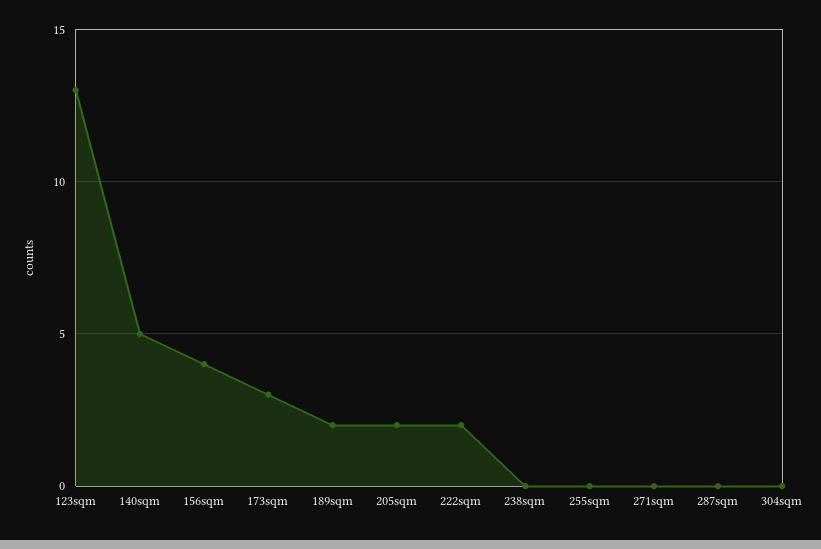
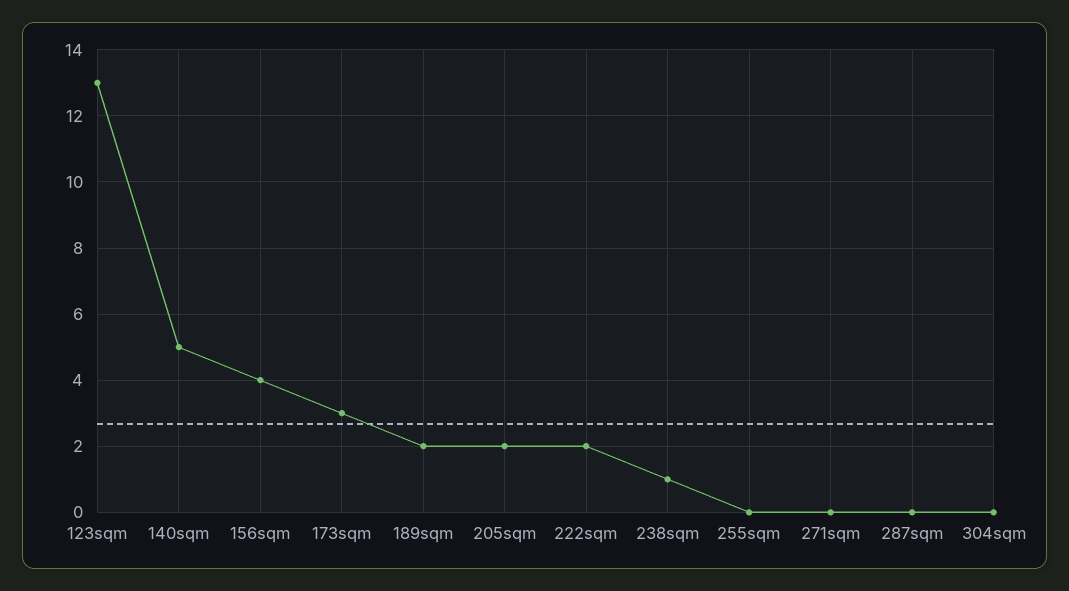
  {
    "123sqm": 13,
    "140sqm": 5,
    "156sqm": 4,
    "173sqm": 3,
    "189sqm": 2,
    "205sqm": 2,
    "222sqm": 2,
-   "238sqm": 0,
+   "238sqm": 1,
    "255sqm": 0,
    "271sqm": 0,
    "287sqm": 0,
    "304sqm": 0
  }

